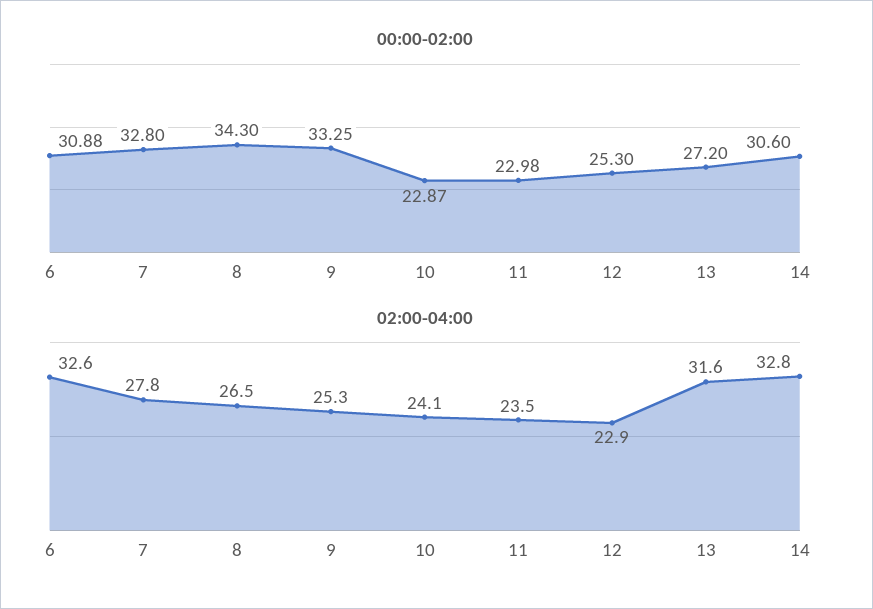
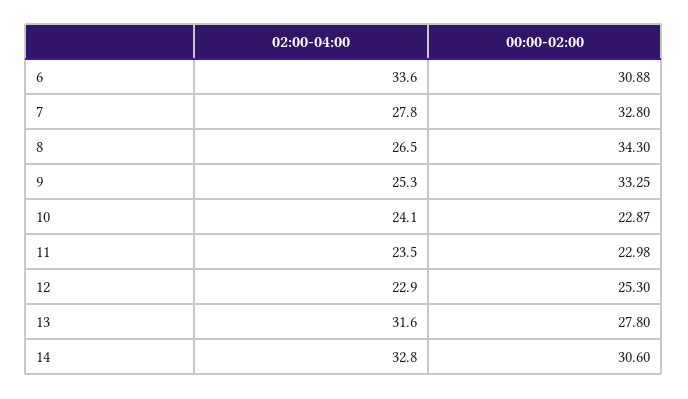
  {
    "00:00-02:00": {
      "6": 30.88,
      "7": 32.8,
      "8": 34.3,
      "9": 33.25,
      "10": 22.87,
      "11": 22.98,
      "12": 25.3,
-     "13": 27.2,
+     "13": 27.8,
      "14": 30.6
    },
    "02:00-04:00": {
-     "6": 32.6,
+     "6": 33.6,
      "7": 27.8,
      "8": 26.5,
      "9": 25.3,
      "10": 24.1,
      "11": 23.5,
      "12": 22.9,
      "13": 31.6,
      "14": 32.8
    }
  }

